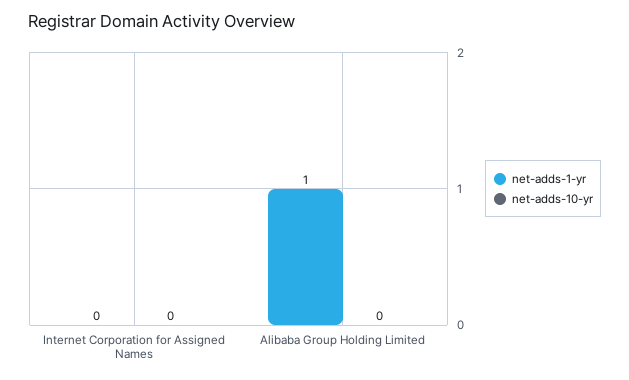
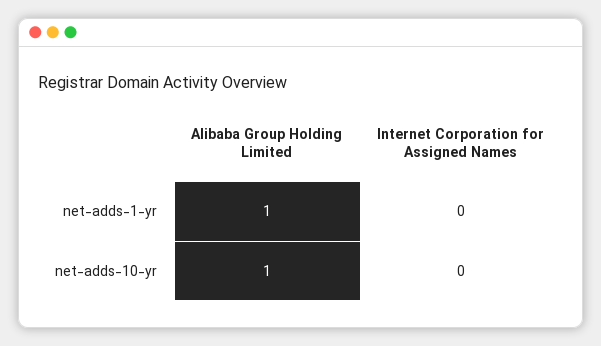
  {
    "net-adds-1-yr": {
      "Internet Corporation for Assigned Names": 0,
      "Alibaba Group Holding Limited": 1
    },
    "net-adds-10-yr": {
      "Internet Corporation for Assigned Names": 0,
-     "Alibaba Group Holding Limited": 0
+     "Alibaba Group Holding Limited": 1
    }
  }

